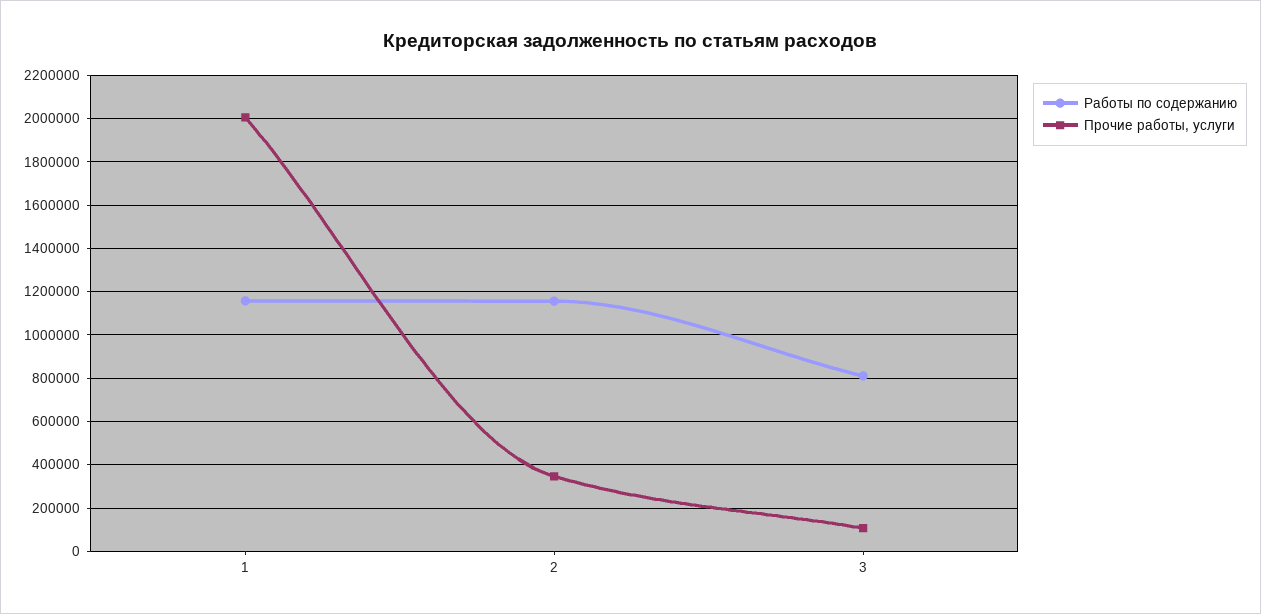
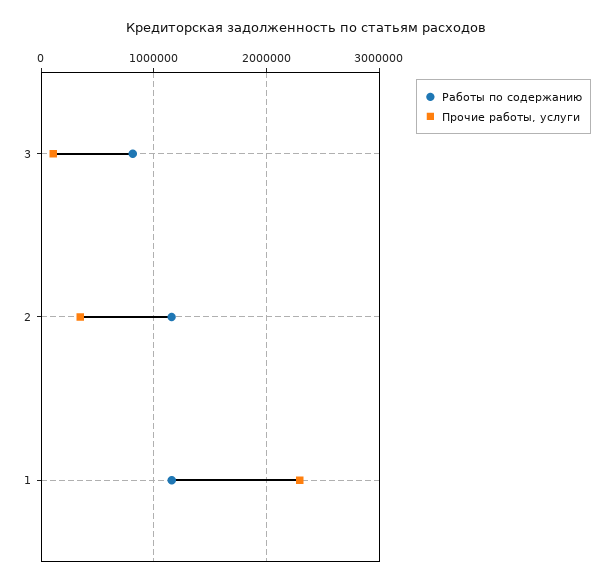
  {
    "Работы по содержанию": {
      "1": 1150000,
      "2": 1150000,
      "3": 800000
    },
    "Прочие работы, услуги": {
-     "1": 2000000,
+     "1": 2300000,
      "2": 350000,
      "3": 100000
    }
  }

